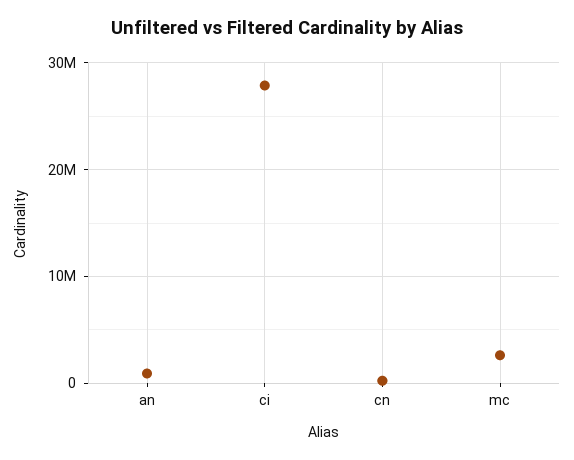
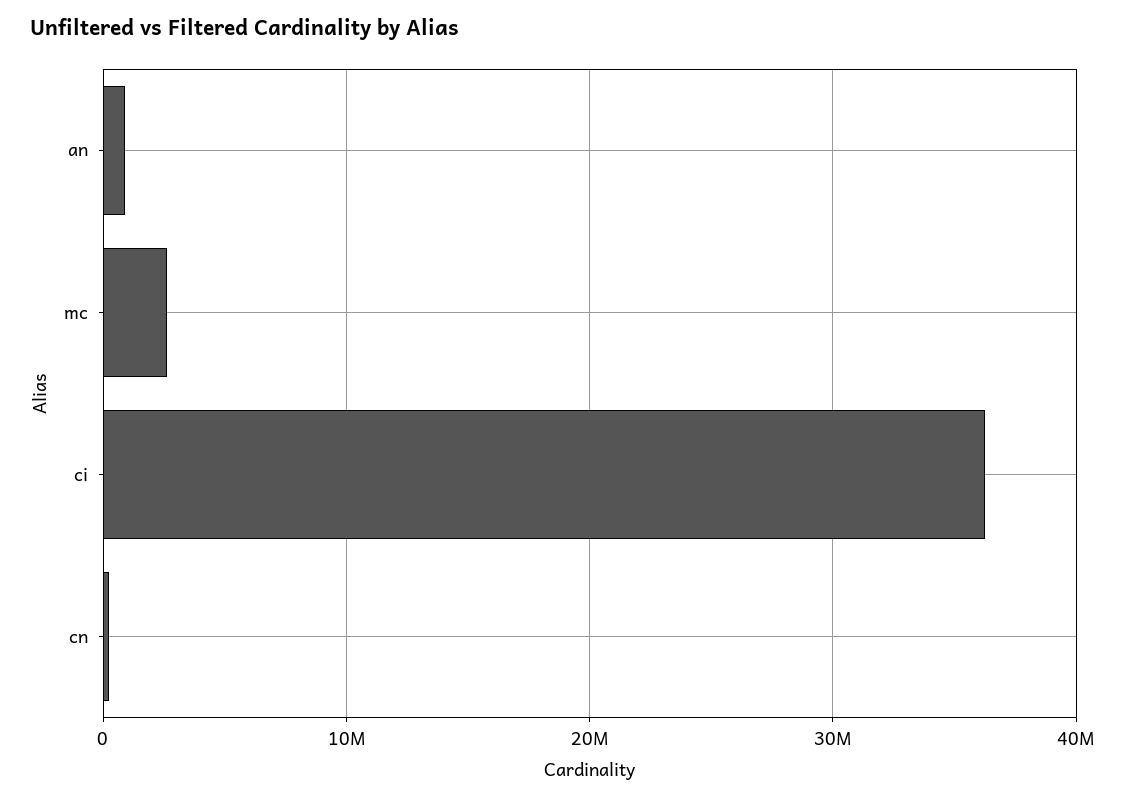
  {
    "an": 1000000,
-   "ci": 28000000,
+   "ci": 36000000,
    "cn": 0,
    "mc": 3000000
  }

